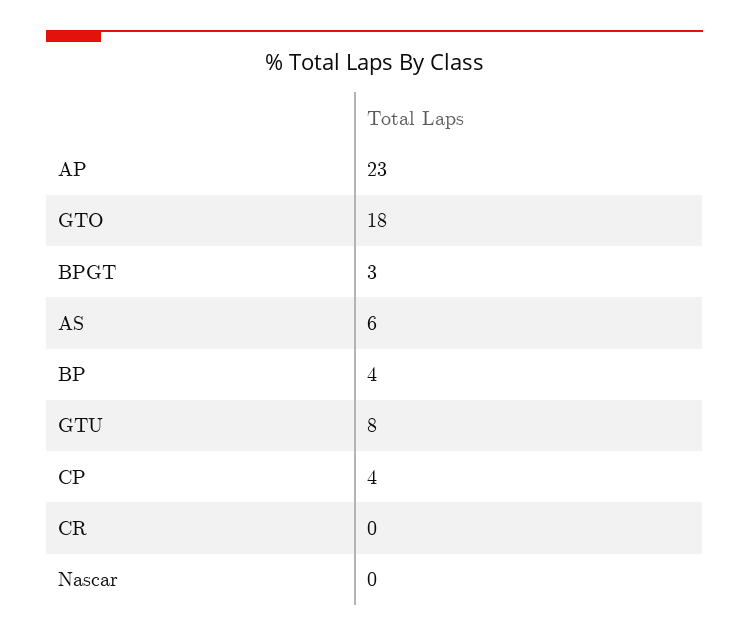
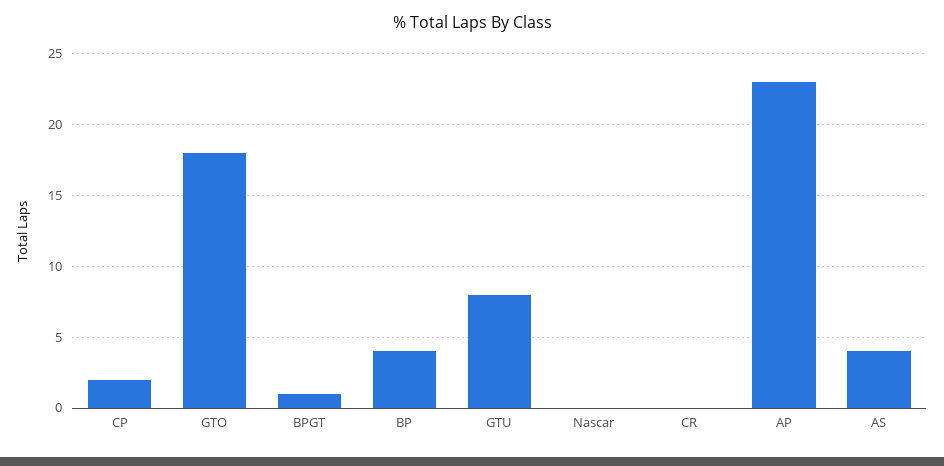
  {
    "AP": 23,
    "GTO": 18,
-   "BPGT": 3,
+   "BPGT": 1,
-   "AS": 6,
+   "AS": 4,
    "BP": 4,
    "GTU": 8,
-   "CP": 4,
+   "CP": 2,
    "CR": 0,
    "Nascar": 0
  }

